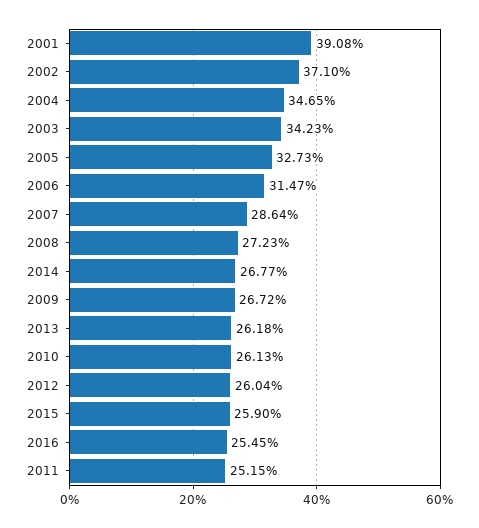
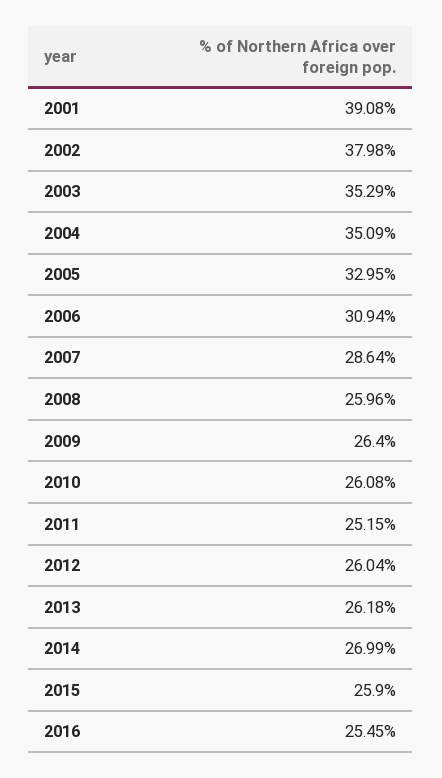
  {
    "2001": 39.08,
-   "2002": 37.1,
+   "2002": 37.98,
-   "2004": 34.65,
+   "2004": 35.09,
-   "2003": 34.23,
+   "2003": 35.29,
-   "2005": 32.73,
+   "2005": 32.95,
-   "2006": 31.47,
+   "2006": 30.94,
    "2007": 28.64,
-   "2008": 27.23,
+   "2008": 25.96,
-   "2014": 26.77,
+   "2014": 26.99,
-   "2009": 26.72,
+   "2009": 26.4,
    "2013": 26.18,
-   "2010": 26.13,
+   "2010": 26.08,
    "2012": 26.04,
    "2015": 25.9,
    "2016": 25.45,
    "2011": 25.15
  }

